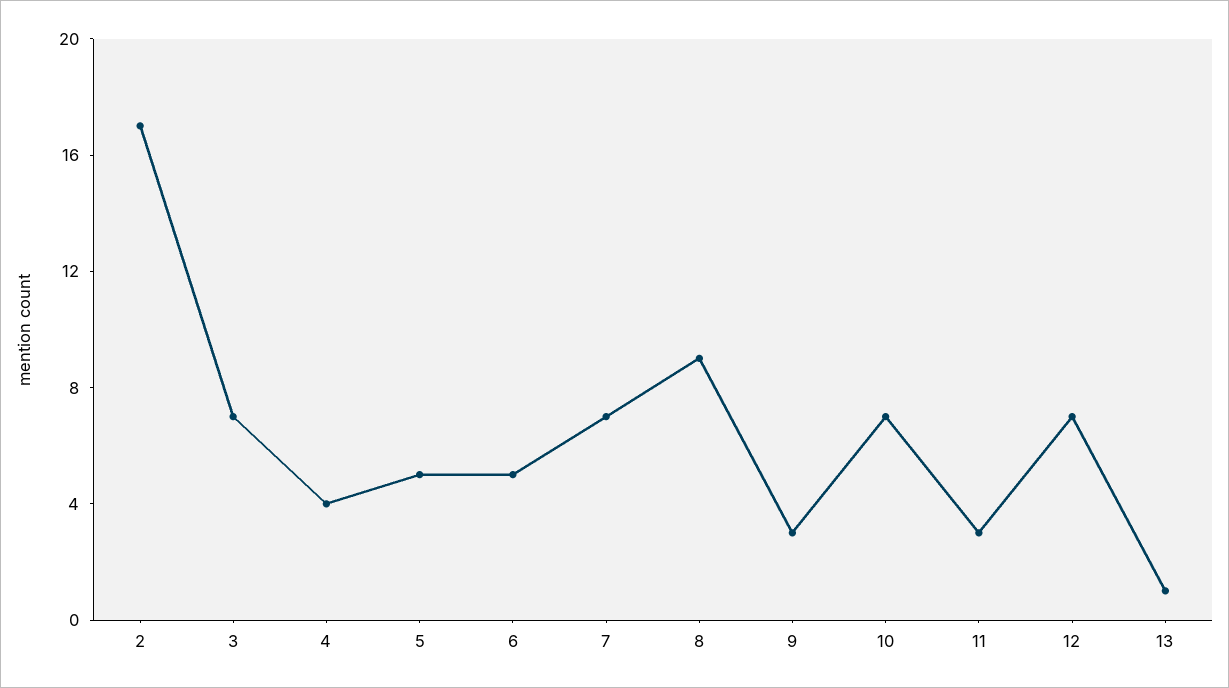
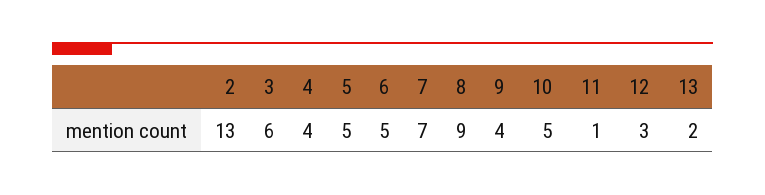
  {
-   "2": 17,
+   "2": 13,
-   "3": 7,
+   "3": 6,
    "4": 4,
    "5": 5,
    "6": 5,
    "7": 7,
    "8": 9,
-   "9": 3,
+   "9": 4,
-   "10": 7,
+   "10": 5,
-   "11": 3,
+   "11": 1,
-   "12": 7,
+   "12": 3,
-   "13": 1
+   "13": 2
  }

